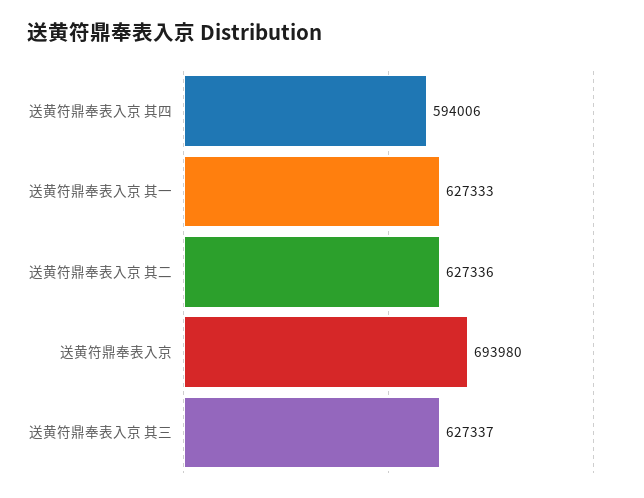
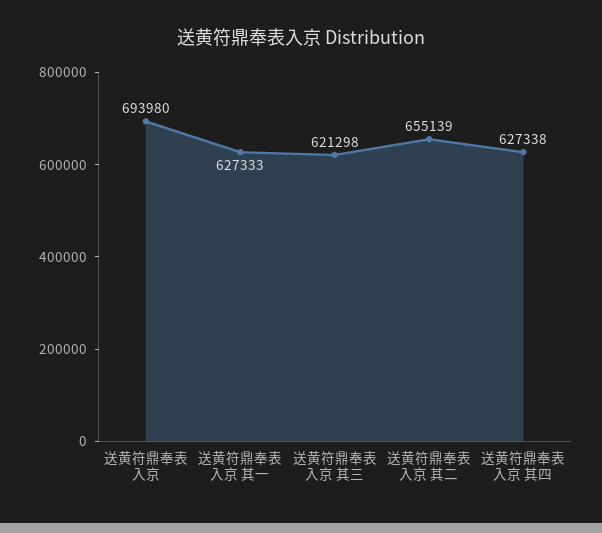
  {
-   "送黄符鼎奉表入京 其四": 594006,
+   "送黄符鼎奉表入京 其四": 627338,
    "送黄符鼎奉表入京 其一": 627333,
-   "送黄符鼎奉表入京 其二": 627336,
+   "送黄符鼎奉表入京 其二": 655139,
    "送黄符鼎奉表入京": 693980,
-   "送黄符鼎奉表入京 其三": 627337
+   "送黄符鼎奉表入京 其三": 621298
  }

